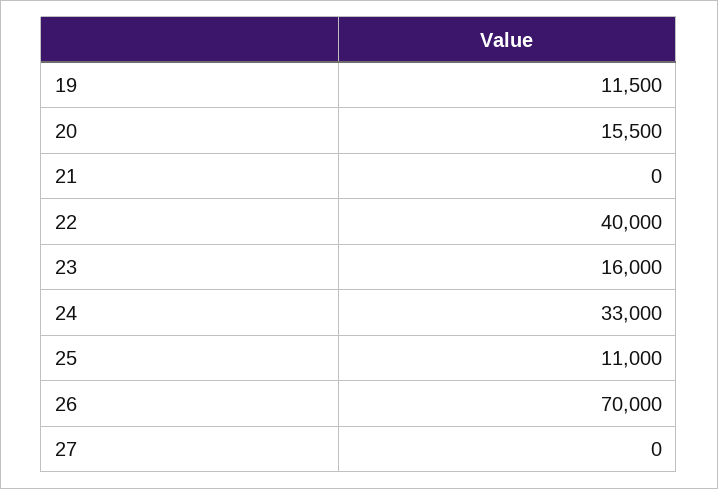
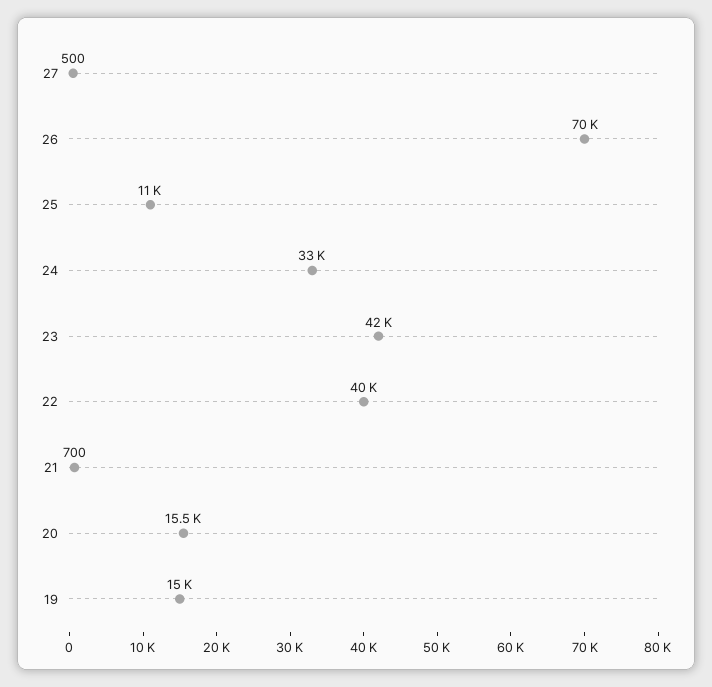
  {
-   "19": 11500,
+   "19": 15000,
    "20": 15500,
-   "21": 0,
+   "21": 700,
    "22": 40000,
-   "23": 16000,
+   "23": 42000,
    "24": 33000,
    "25": 11000,
    "26": 70000,
-   "27": 0
+   "27": 500
  }

